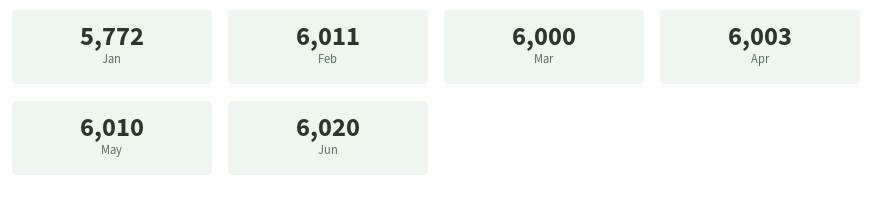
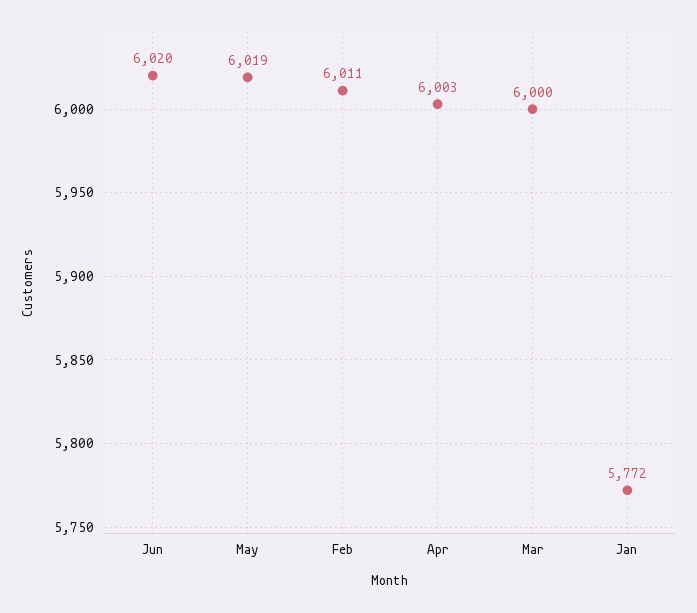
  {
    "Jan": 5772,
    "Feb": 6011,
    "Mar": 6000,
    "Apr": 6003,
-   "May": 6010,
+   "May": 6019,
    "Jun": 6020
  }

